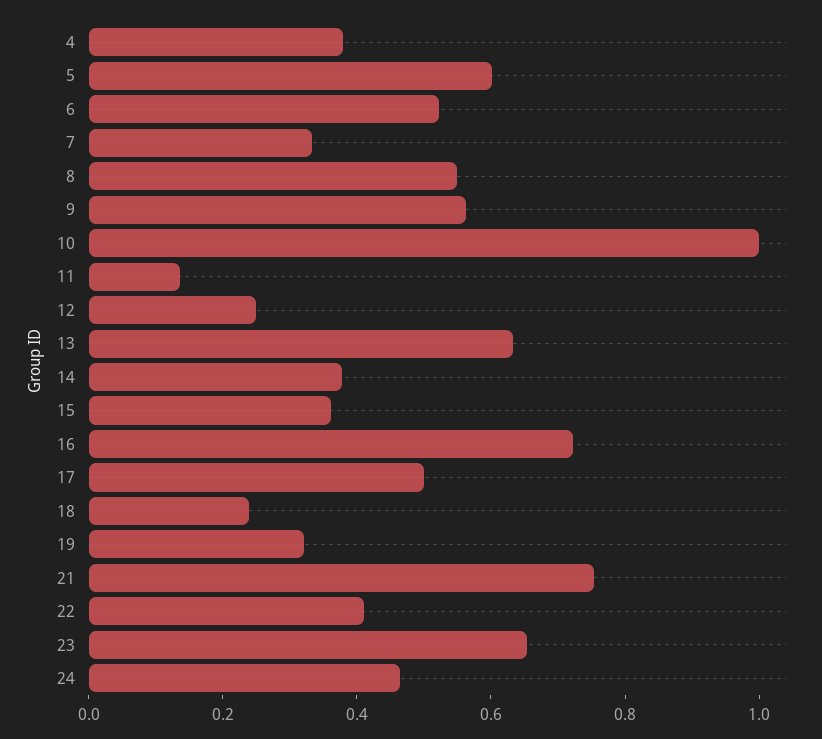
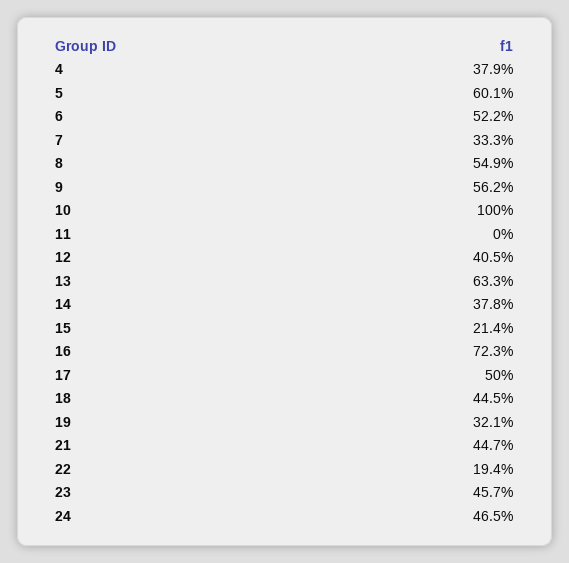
  {
    "4": 0.379,
    "5": 0.601,
    "6": 0.522,
    "7": 0.333,
    "8": 0.549,
    "9": 0.562,
    "10": 1,
-   "11": 0.15,
+   "11": 0,
-   "12": 0.25,
+   "12": 0.405,
    "13": 0.633,
    "14": 0.378,
-   "15": 0.35,
+   "15": 0.214,
    "16": 0.723,
    "17": 0.5,
-   "18": 0.25,
+   "18": 0.445,
    "19": 0.321,
-   "21": 0.75,
+   "21": 0.447,
-   "22": 0.4,
+   "22": 0.194,
-   "23": 0.65,
+   "23": 0.457,
    "24": 0.465
  }

